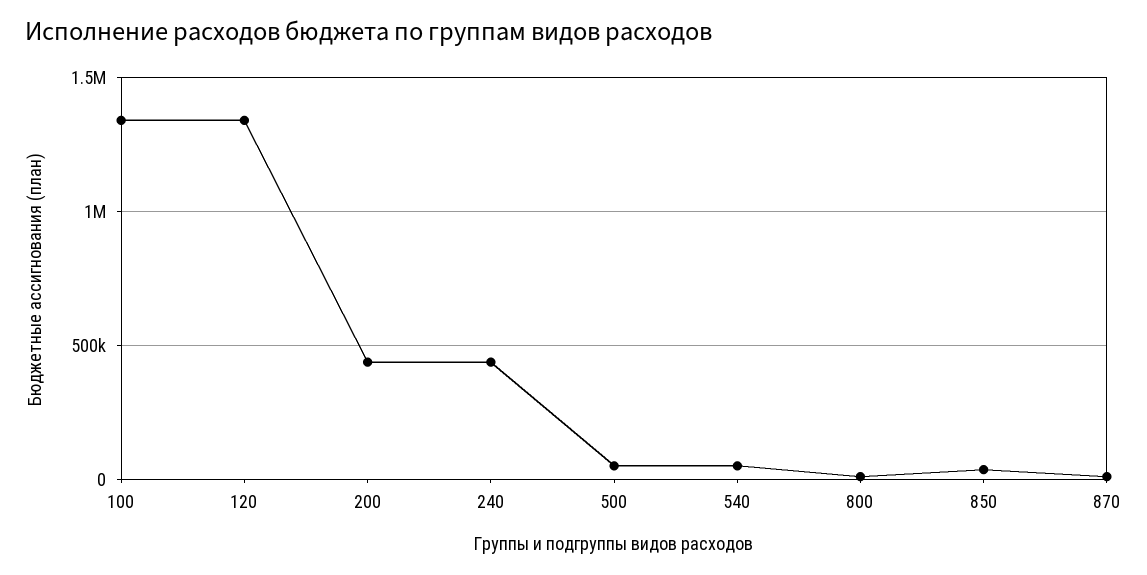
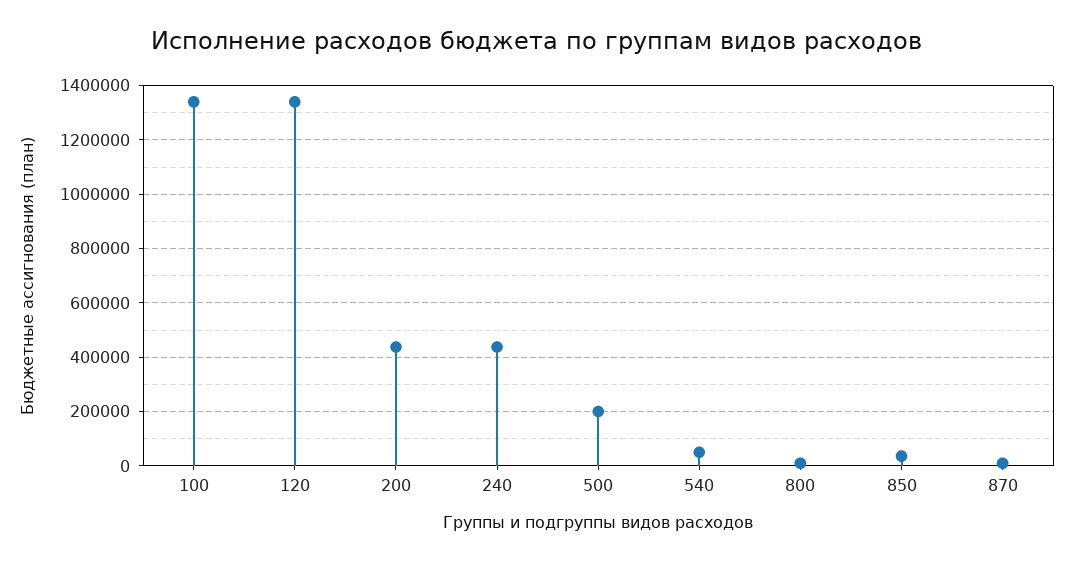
  {
    "100": 1350000,
    "120": 1350000,
    "200": 450000,
    "240": 450000,
-   "500": 50000,
+   "500": 200000,
    "540": 50000,
    "800": 0,
    "850": 25000,
    "870": 0
  }

